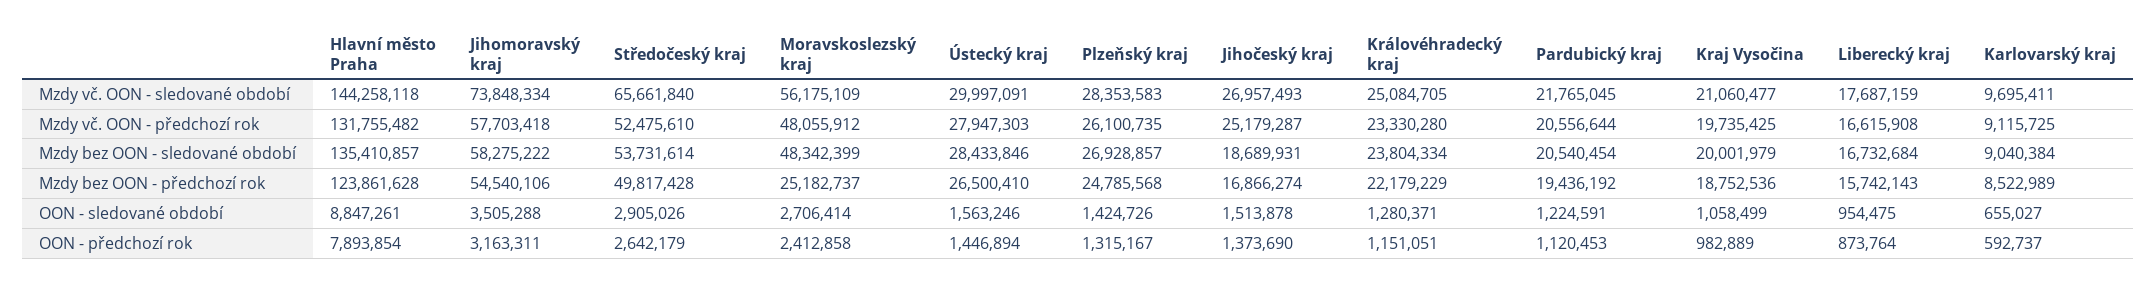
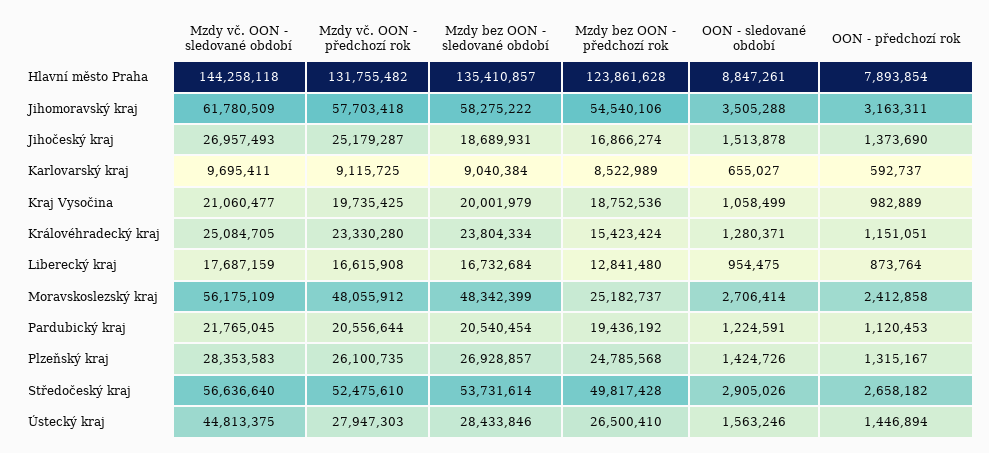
  {
    "Hlavní město Praha": {
      "Mzdy vč. OON - sledované období": 144258118,
      "Mzdy vč. OON - předchozí rok": 131755482,
      "Mzdy bez OON - sledované období": 135410857,
      "Mzdy bez OON - předchozí rok": 123861628,
      "OON - sledované období": 8847261,
      "OON - předchozí rok": 7893854
    },
    "Jihomoravský kraj": {
-     "Mzdy vč. OON - sledované období": 73848334,
+     "Mzdy vč. OON - sledované období": 61780509,
      "Mzdy vč. OON - předchozí rok": 57703418,
      "Mzdy bez OON - sledované období": 58275222,
      "Mzdy bez OON - předchozí rok": 54540106,
      "OON - sledované období": 3505288,
      "OON - předchozí rok": 3163311
    },
    "Středočeský kraj": {
-     "Mzdy vč. OON - sledované období": 65661840,
+     "Mzdy vč. OON - sledované období": 56636640,
      "Mzdy vč. OON - předchozí rok": 52475610,
      "Mzdy bez OON - sledované období": 53731614,
      "Mzdy bez OON - předchozí rok": 49817428,
      "OON - sledované období": 2905026,
-     "OON - předchozí rok": 2642179
+     "OON - předchozí rok": 2658182
    },
    "Moravskoslezský kraj": {
      "Mzdy vč. OON - sledované období": 56175109,
      "Mzdy vč. OON - předchozí rok": 48055912,
      "Mzdy bez OON - sledované období": 48342399,
      "Mzdy bez OON - předchozí rok": 25182737,
      "OON - sledované období": 2706414,
      "OON - předchozí rok": 2412858
    },
    "Ústecký kraj": {
-     "Mzdy vč. OON - sledované období": 29997091,
+     "Mzdy vč. OON - sledované období": 44813375,
      "Mzdy vč. OON - předchozí rok": 27947303,
      "Mzdy bez OON - sledované období": 28433846,
      "Mzdy bez OON - předchozí rok": 26500410,
      "OON - sledované období": 1563246,
      "OON - předchozí rok": 1446894
    },
    "Plzeňský kraj": {
      "Mzdy vč. OON - sledované období": 28353583,
      "Mzdy vč. OON - předchozí rok": 26100735,
      "Mzdy bez OON - sledované období": 26928857,
      "Mzdy bez OON - předchozí rok": 24785568,
      "OON - sledované období": 1424726,
      "OON - předchozí rok": 1315167
    },
    "Jihočeský kraj": {
      "Mzdy vč. OON - sledované období": 26957493,
      "Mzdy vč. OON - předchozí rok": 25179287,
      "Mzdy bez OON - sledované období": 18689931,
      "Mzdy bez OON - předchozí rok": 16866274,
      "OON - sledované období": 1513878,
      "OON - předchozí rok": 1373690
    },
    "Královéhradecký kraj": {
      "Mzdy vč. OON - sledované období": 25084705,
      "Mzdy vč. OON - předchozí rok": 23330280,
      "Mzdy bez OON - sledované období": 23804334,
-     "Mzdy bez OON - předchozí rok": 22179229,
+     "Mzdy bez OON - předchozí rok": 15423424,
      "OON - sledované období": 1280371,
      "OON - předchozí rok": 1151051
    },
    "Pardubický kraj": {
      "Mzdy vč. OON - sledované období": 21765045,
      "Mzdy vč. OON - předchozí rok": 20556644,
      "Mzdy bez OON - sledované období": 20540454,
      "Mzdy bez OON - předchozí rok": 19436192,
      "OON - sledované období": 1224591,
      "OON - předchozí rok": 1120453
    },
    "Kraj Vysočina": {
      "Mzdy vč. OON - sledované období": 21060477,
      "Mzdy vč. OON - předchozí rok": 19735425,
      "Mzdy bez OON - sledované období": 20001979,
      "Mzdy bez OON - předchozí rok": 18752536,
      "OON - sledované období": 1058499,
      "OON - předchozí rok": 982889
    },
    "Liberecký kraj": {
      "Mzdy vč. OON - sledované období": 17687159,
      "Mzdy vč. OON - předchozí rok": 16615908,
      "Mzdy bez OON - sledované období": 16732684,
-     "Mzdy bez OON - předchozí rok": 15742143,
+     "Mzdy bez OON - předchozí rok": 12841480,
      "OON - sledované období": 954475,
      "OON - předchozí rok": 873764
    },
    "Karlovarský kraj": {
      "Mzdy vč. OON - sledované období": 9695411,
      "Mzdy vč. OON - předchozí rok": 9115725,
      "Mzdy bez OON - sledované období": 9040384,
      "Mzdy bez OON - předchozí rok": 8522989,
      "OON - sledované období": 655027,
      "OON - předchozí rok": 592737
    }
  }

